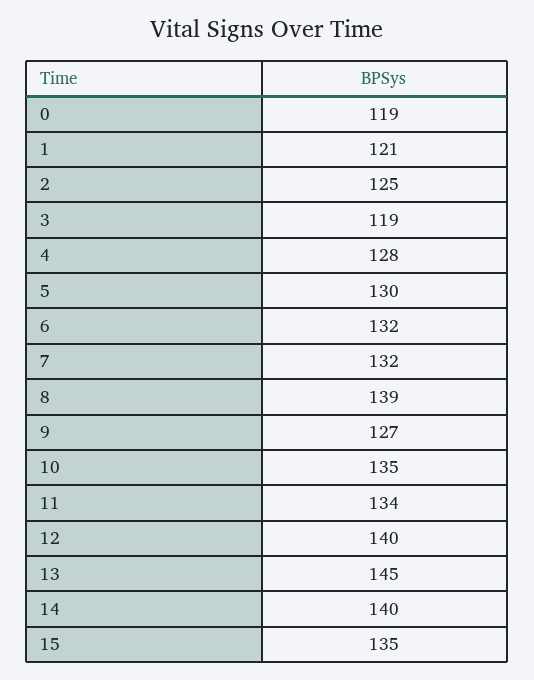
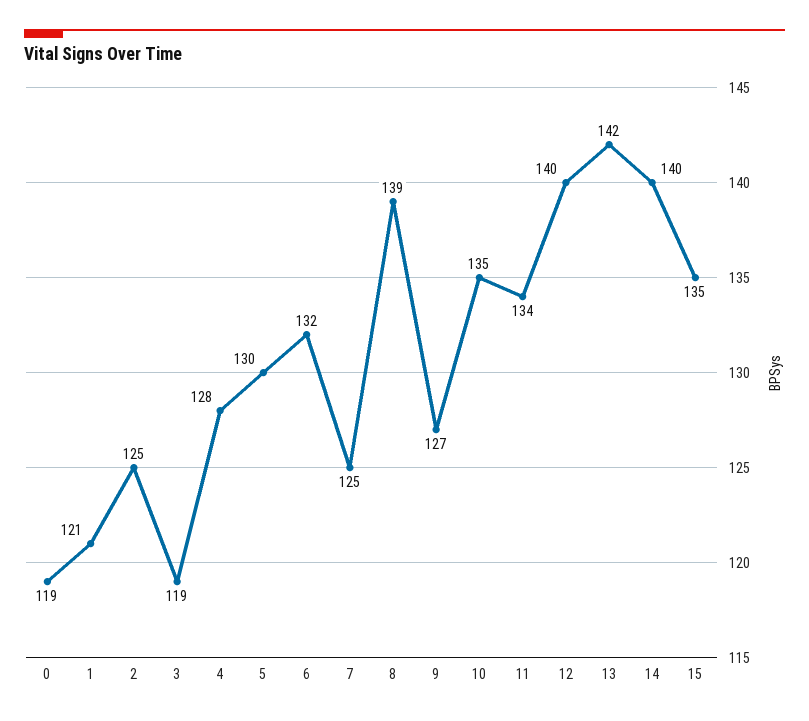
  {
    "0": 119,
    "1": 121,
    "2": 125,
    "3": 119,
    "4": 128,
    "5": 130,
    "6": 132,
-   "7": 132,
+   "7": 125,
    "8": 139,
    "9": 127,
    "10": 135,
    "11": 134,
    "12": 140,
-   "13": 145,
+   "13": 142,
    "14": 140,
    "15": 135
  }

